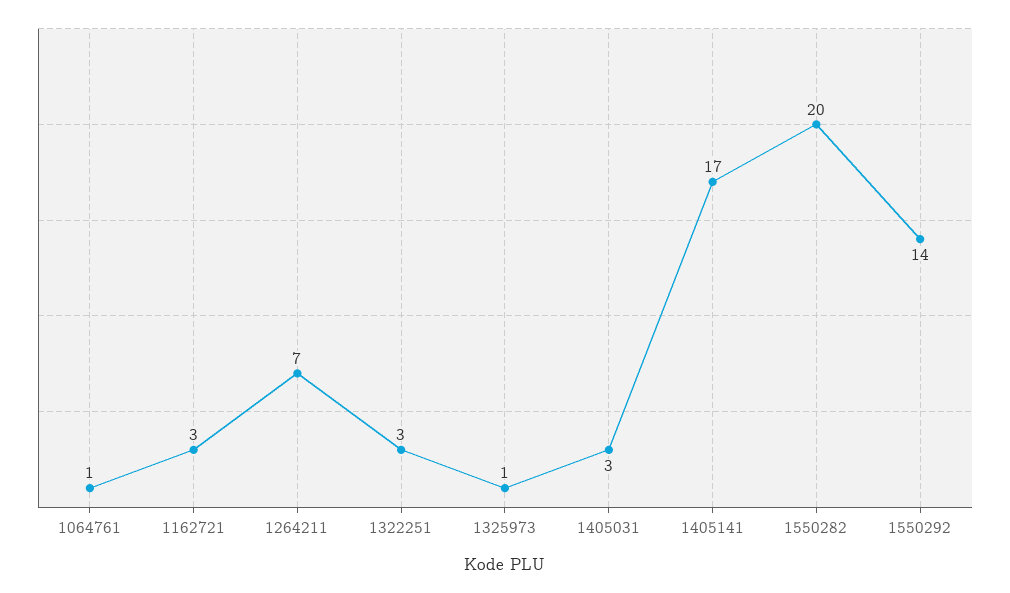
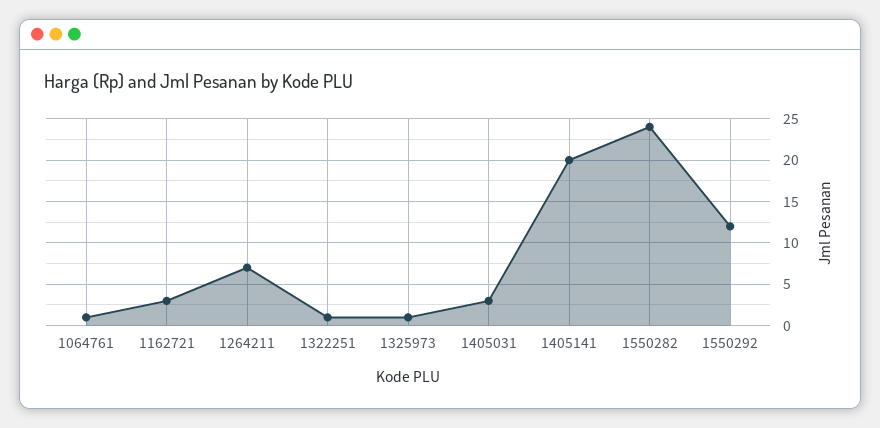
  {
    "1064761": 1,
    "1162721": 3,
    "1264211": 7,
-   "1322251": 3,
+   "1322251": 1,
    "1325973": 1,
    "1405031": 3,
-   "1405141": 17,
+   "1405141": 20,
-   "1550282": 20,
+   "1550282": 24,
-   "1550292": 14
+   "1550292": 12
  }

